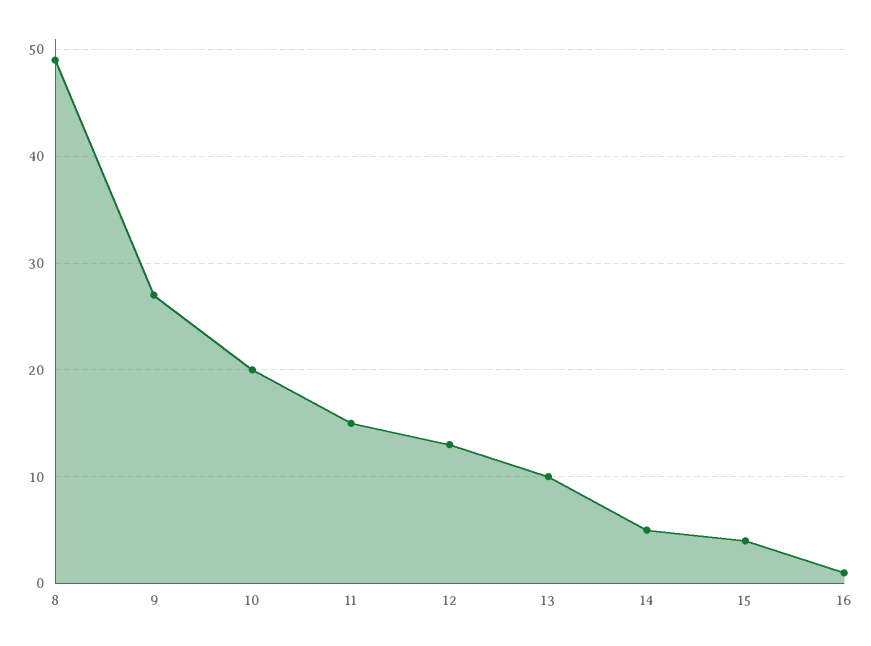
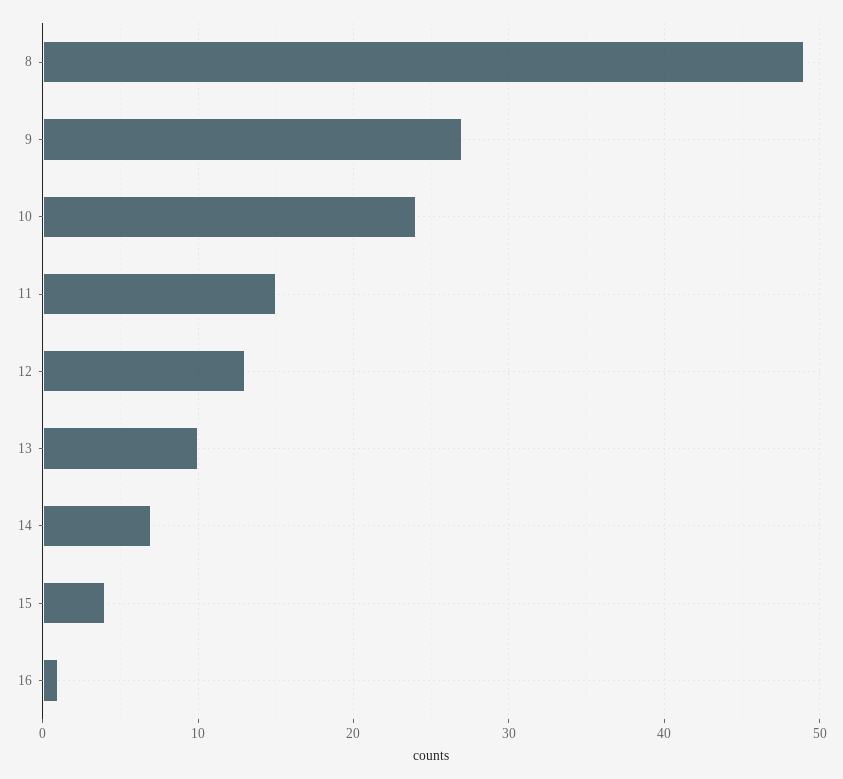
  {
    "8": 49,
    "9": 27,
-   "10": 20,
+   "10": 24,
    "11": 15,
    "12": 13,
    "13": 10,
-   "14": 5,
+   "14": 7,
    "15": 4,
    "16": 1
  }

